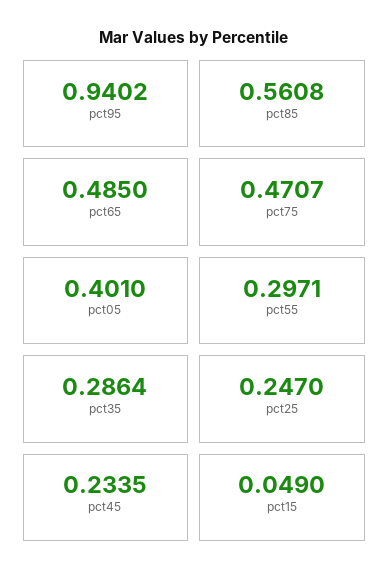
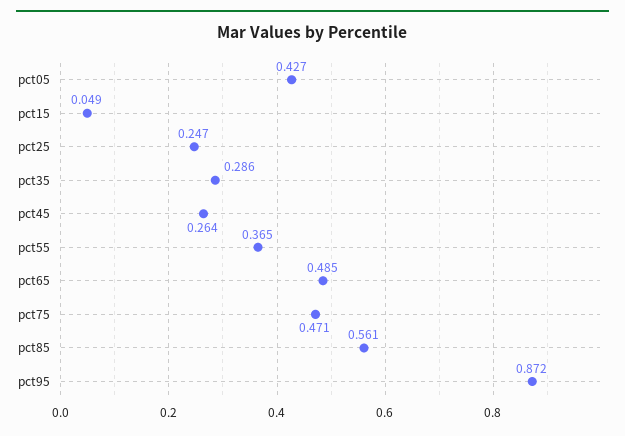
  {
-   "pct95": 0.9402,
+   "pct95": 0.872,
    "pct85": 0.5608,
    "pct65": 0.485,
    "pct75": 0.4707,
-   "pct05": 0.401,
+   "pct05": 0.427,
-   "pct55": 0.2971,
+   "pct55": 0.365,
    "pct35": 0.2864,
    "pct25": 0.247,
-   "pct45": 0.2335,
+   "pct45": 0.264,
    "pct15": 0.049
  }

